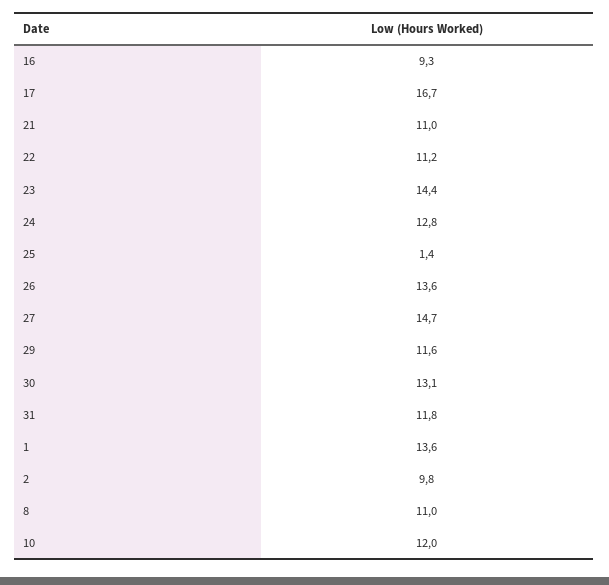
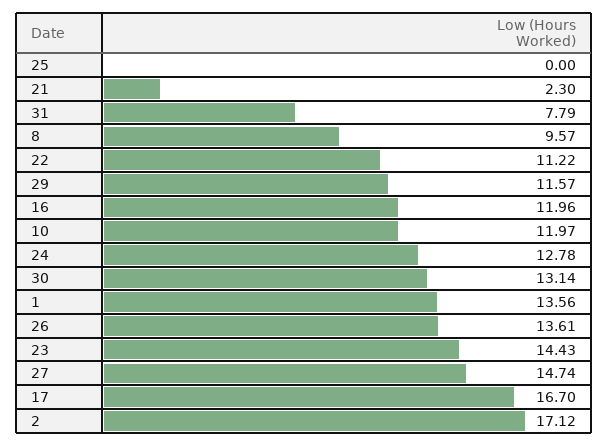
  {
-   "16": 9.3,
+   "16": 11.96,
    "17": 16.7,
-   "21": 11,
+   "21": 2.3,
    "22": 11.22,
    "23": 14.43,
    "24": 12.78,
-   "25": 1.4,
+   "25": 0,
    "26": 13.61,
    "27": 14.74,
    "29": 11.57,
    "30": 13.14,
-   "31": 11.8,
+   "31": 7.79,
    "1": 13.56,
-   "2": 9.8,
+   "2": 17.12,
-   "8": 11,
+   "8": 9.57,
    "10": 11.97
  }

